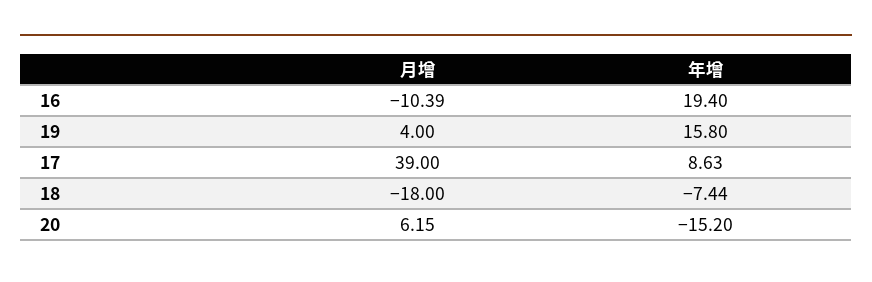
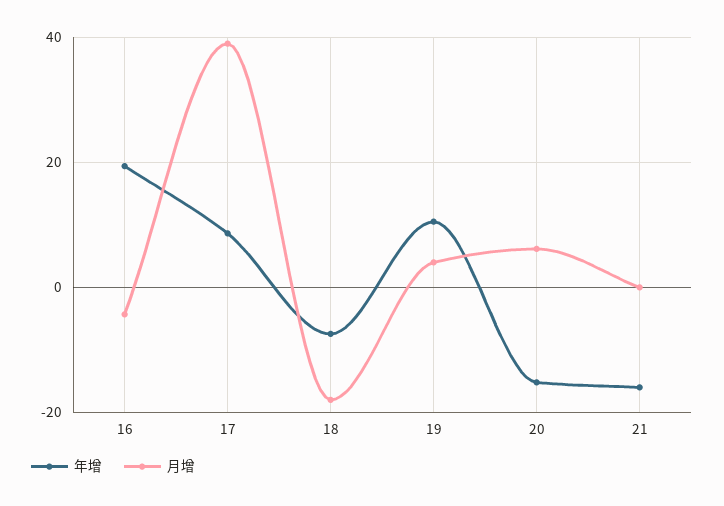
  {
    "月增": {
-     "16": -10.39,
+     "16": -4,
      "19": 4,
      "17": 39,
      "18": -18,
-     "20": 6.15
+     "20": 6.15,
+     "21": 0
    },
    "年增": {
      "16": 19.4,
-     "19": 15.8,
+     "19": 10,
      "17": 8.63,
      "18": -7.44,
-     "20": -15.2
+     "20": -15.2,
+     "21": -16
    }
  }

